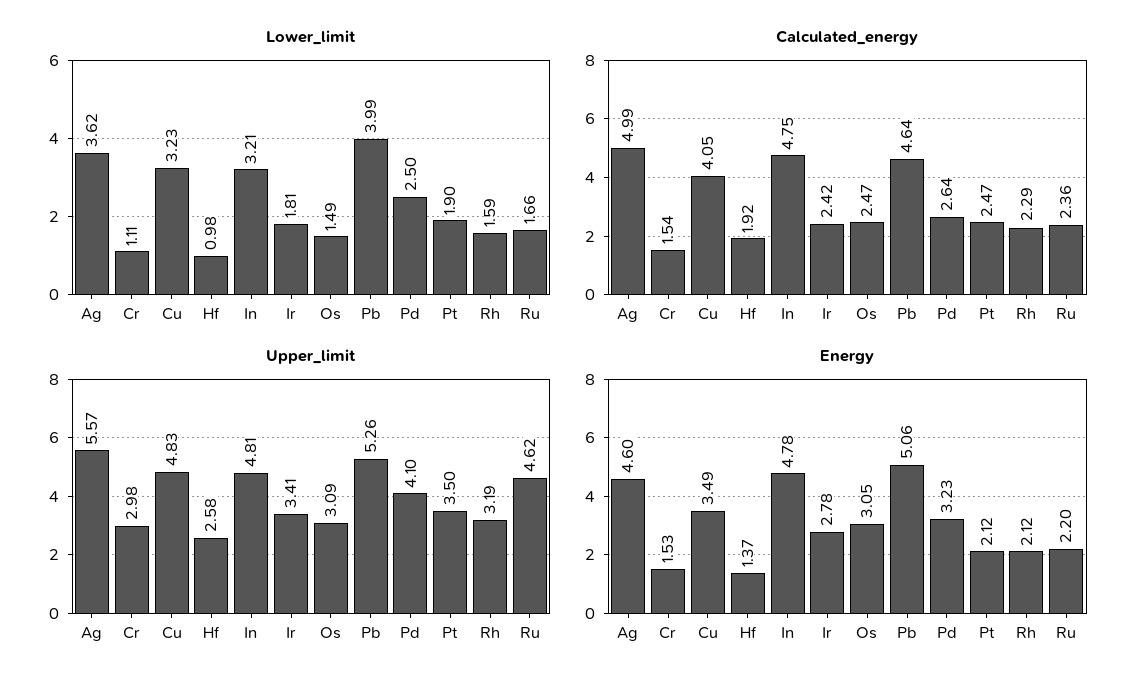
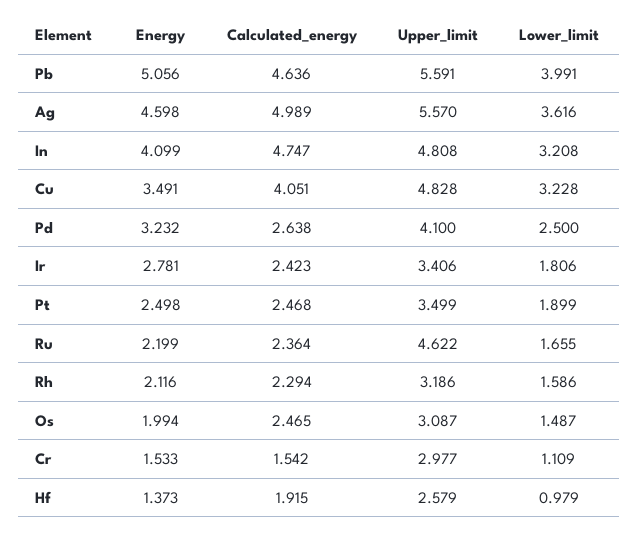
  {
    "Lower_limit": {
      "Ag": 3.616,
      "Cr": 1.109,
      "Cu": 3.228,
      "Hf": 0.979,
      "In": 3.208,
      "Ir": 1.806,
      "Os": 1.487,
      "Pb": 3.991,
      "Pd": 2.5,
      "Pt": 1.899,
      "Rh": 1.586,
      "Ru": 1.655
    },
    "Calculated_energy": {
      "Ag": 4.989,
      "Cr": 1.542,
      "Cu": 4.051,
      "Hf": 1.915,
      "In": 4.747,
      "Ir": 2.423,
      "Os": 2.465,
      "Pb": 4.636,
      "Pd": 2.638,
      "Pt": 2.468,
      "Rh": 2.294,
      "Ru": 2.364
    },
    "Upper_limit": {
      "Ag": 5.57,
      "Cr": 2.977,
      "Cu": 4.828,
      "Hf": 2.579,
      "In": 4.808,
      "Ir": 3.406,
      "Os": 3.087,
-     "Pb": 5.26,
+     "Pb": 5.591,
      "Pd": 4.1,
      "Pt": 3.499,
      "Rh": 3.186,
      "Ru": 4.622
    },
    "Energy": {
      "Ag": 4.598,
      "Cr": 1.533,
      "Cu": 3.491,
      "Hf": 1.373,
-     "In": 4.78,
+     "In": 4.099,
      "Ir": 2.781,
-     "Os": 3.05,
+     "Os": 1.994,
      "Pb": 5.056,
      "Pd": 3.232,
-     "Pt": 2.12,
+     "Pt": 2.498,
      "Rh": 2.116,
      "Ru": 2.199
    }
  }

